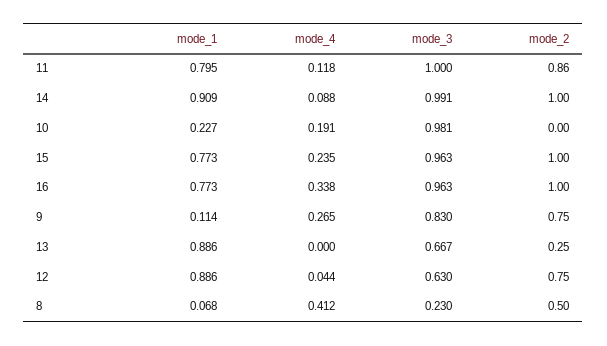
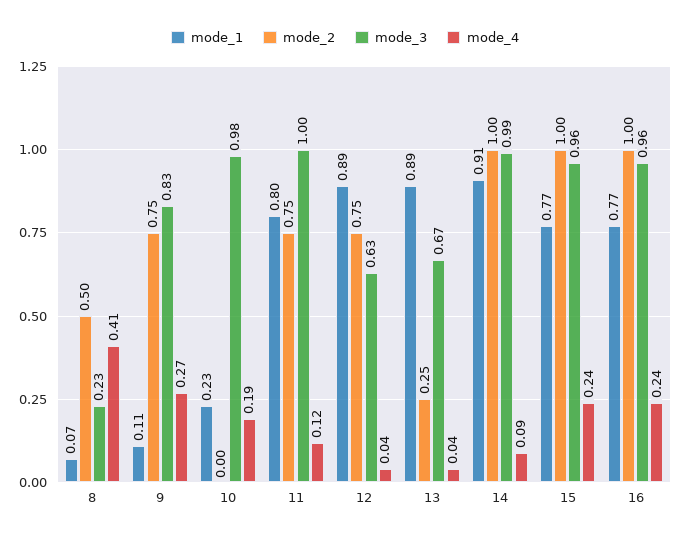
  {
    "mode_1": {
      "11": 0.795,
      "14": 0.909,
      "10": 0.227,
      "15": 0.773,
      "16": 0.773,
      "9": 0.114,
      "13": 0.886,
      "12": 0.886,
      "8": 0.068
    },
    "mode_4": {
      "11": 0.118,
      "14": 0.088,
      "10": 0.191,
      "15": 0.235,
-     "16": 0.338,
+     "16": 0.24,
      "9": 0.265,
-     "13": 0,
+     "13": 0.04,
      "12": 0.044,
      "8": 0.412
    },
    "mode_3": {
      "11": 1,
      "14": 0.991,
      "10": 0.981,
      "15": 0.963,
      "16": 0.963,
      "9": 0.83,
      "13": 0.667,
      "12": 0.63,
      "8": 0.23
    },
    "mode_2": {
-     "11": 0.86,
+     "11": 0.75,
      "14": 1,
      "10": 0,
      "15": 1,
      "16": 1,
      "9": 0.75,
      "13": 0.25,
      "12": 0.75,
      "8": 0.5
    }
  }

